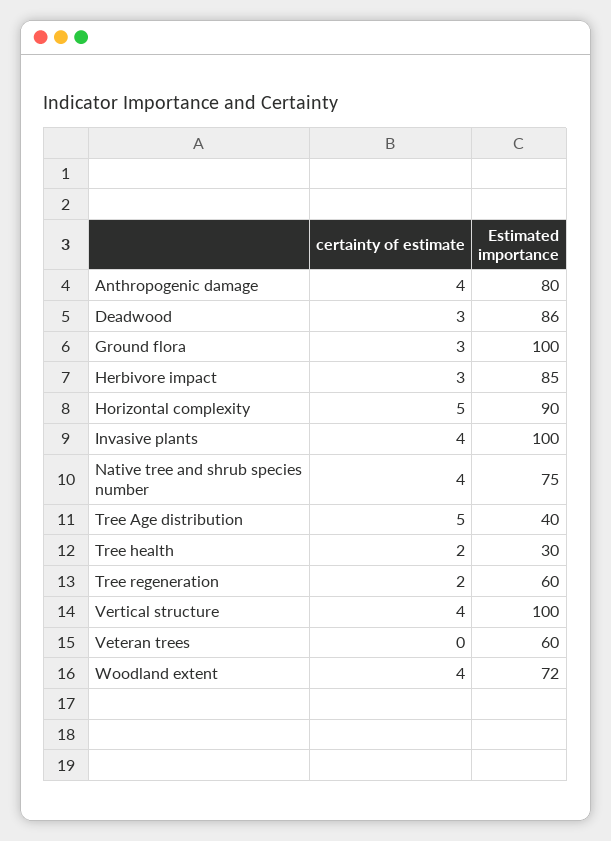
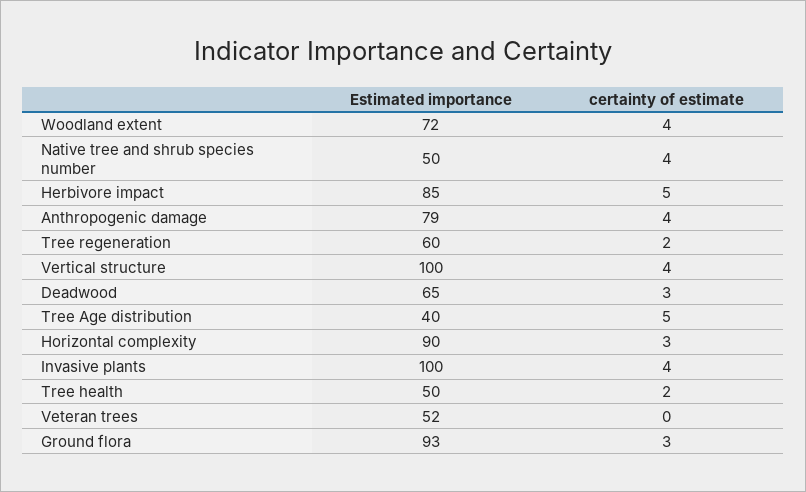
  {
    "certainty of estimate": {
      "Anthropogenic damage": 4,
      "Deadwood": 3,
      "Ground flora": 3,
-     "Herbivore impact": 3,
+     "Herbivore impact": 5,
-     "Horizontal complexity": 5,
+     "Horizontal complexity": 3,
      "Invasive plants": 4,
      "Native tree and shrub species number": 4,
      "Tree Age distribution": 5,
      "Tree health": 2,
      "Tree regeneration": 2,
      "Vertical structure": 4,
      "Veteran trees": 0,
      "Woodland extent": 4
    },
    "Estimated importance": {
-     "Anthropogenic damage": 80,
+     "Anthropogenic damage": 79,
-     "Deadwood": 86,
+     "Deadwood": 65,
-     "Ground flora": 100,
+     "Ground flora": 93,
      "Herbivore impact": 85,
      "Horizontal complexity": 90,
      "Invasive plants": 100,
-     "Native tree and shrub species number": 75,
+     "Native tree and shrub species number": 50,
      "Tree Age distribution": 40,
-     "Tree health": 30,
+     "Tree health": 50,
      "Tree regeneration": 60,
      "Vertical structure": 100,
-     "Veteran trees": 60,
+     "Veteran trees": 52,
      "Woodland extent": 72
    }
  }

